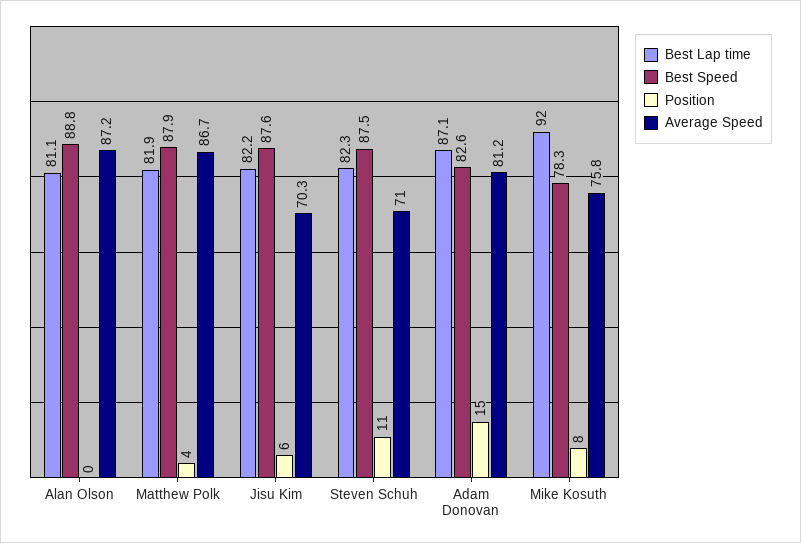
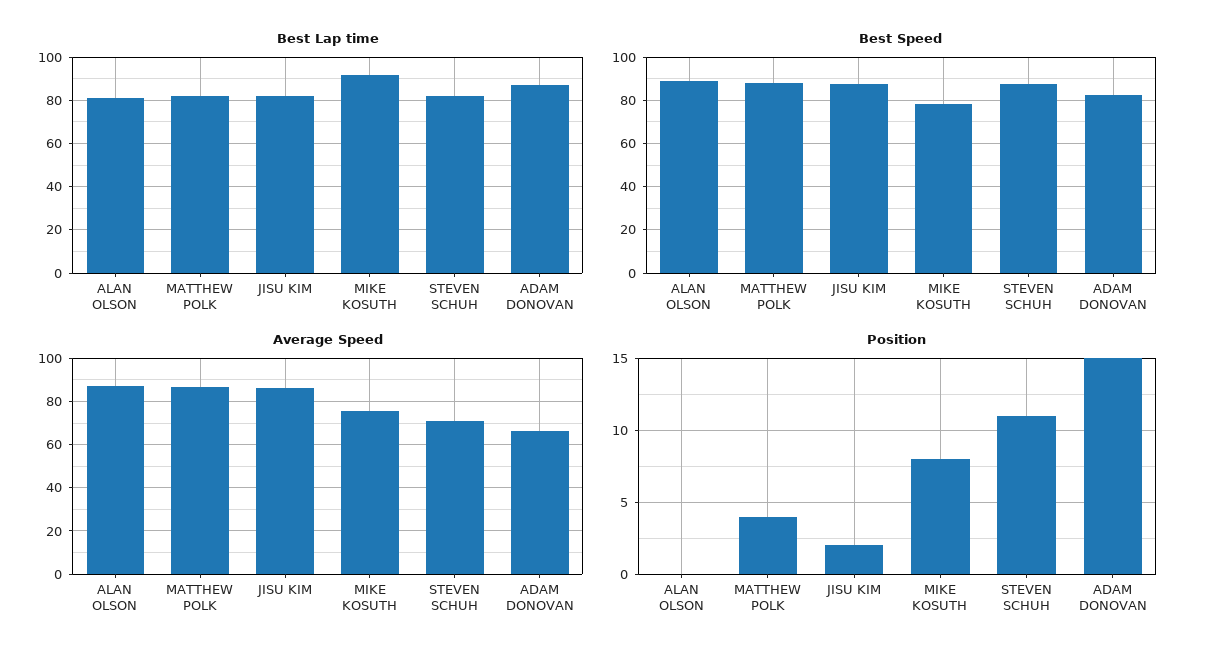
  {
    "Best Lap time": {
      "Alan Olson": 81.1,
      "Matthew Polk": 81.9,
      "Jisu Kim": 82.2,
      "Steven Schuh": 82.3,
      "Adam Donovan": 87.1,
      "Mike Kosuth": 92
    },
    "Best Speed": {
      "Alan Olson": 88.8,
      "Matthew Polk": 87.9,
      "Jisu Kim": 87.6,
      "Steven Schuh": 87.5,
      "Adam Donovan": 82.6,
      "Mike Kosuth": 78.3
    },
    "Position": {
      "Alan Olson": 0,
      "Matthew Polk": 4,
-     "Jisu Kim": 6,
+     "Jisu Kim": 2,
      "Steven Schuh": 11,
      "Adam Donovan": 15,
      "Mike Kosuth": 8
    },
    "Average Speed": {
      "Alan Olson": 87.2,
      "Matthew Polk": 86.7,
-     "Jisu Kim": 70.3,
+     "Jisu Kim": 85,
      "Steven Schuh": 71,
-     "Adam Donovan": 81.2,
+     "Adam Donovan": 65,
      "Mike Kosuth": 75.8
    }
  }

